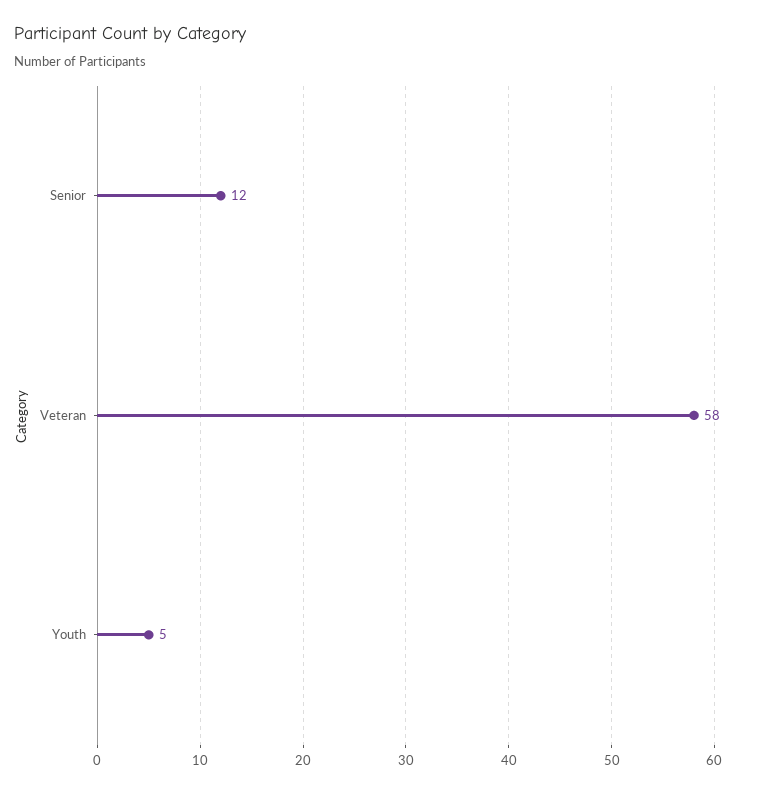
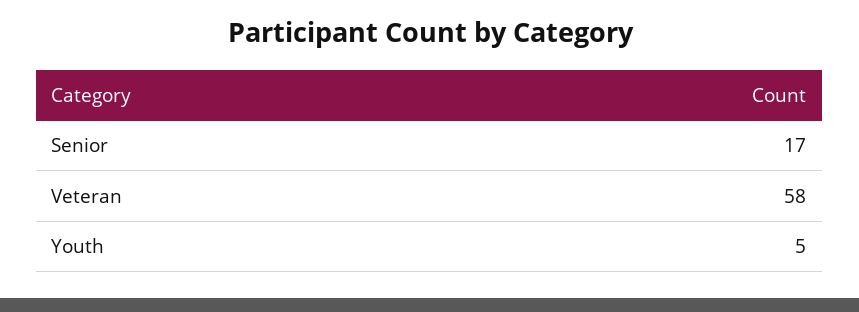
  {
-   "Senior": 12,
+   "Senior": 17,
    "Veteran": 58,
    "Youth": 5
  }

